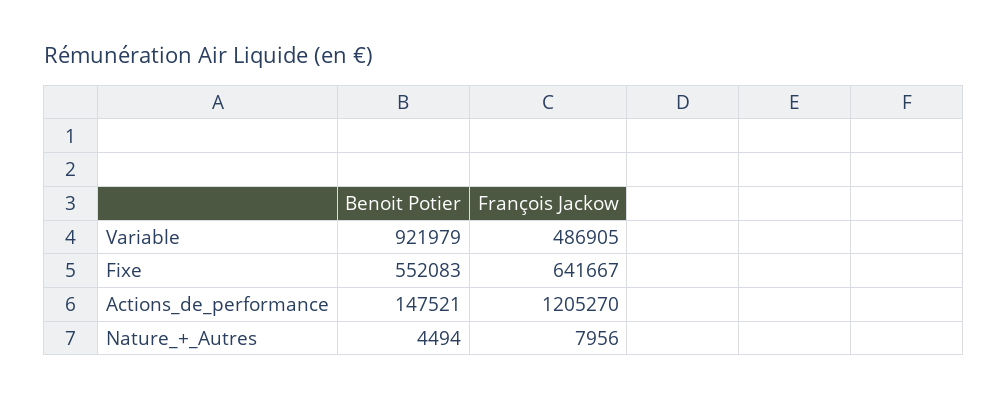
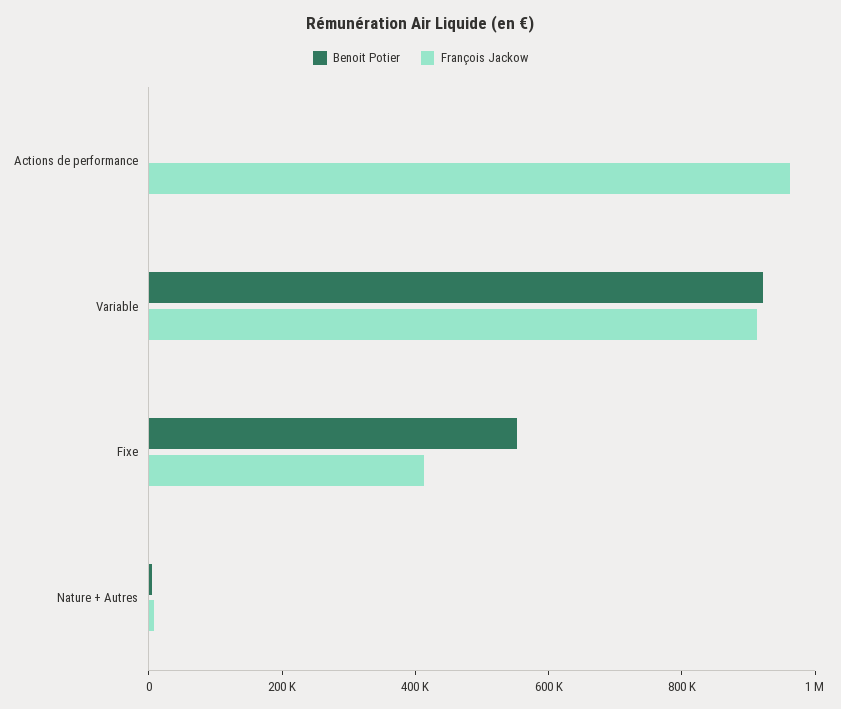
  {
    "Benoit Potier": {
      "Variable": 921979,
      "Fixe": 552083,
-     "Actions_de_performance": 147521,
+     "Actions_de_performance": 0,
      "Nature_+_Autres": 4494
    },
    "François Jackow": {
-     "Variable": 486905,
+     "Variable": 900000,
-     "Fixe": 641667,
+     "Fixe": 400000,
-     "Actions_de_performance": 1205270,
+     "Actions_de_performance": 950000,
      "Nature_+_Autres": 7956
    }
  }

